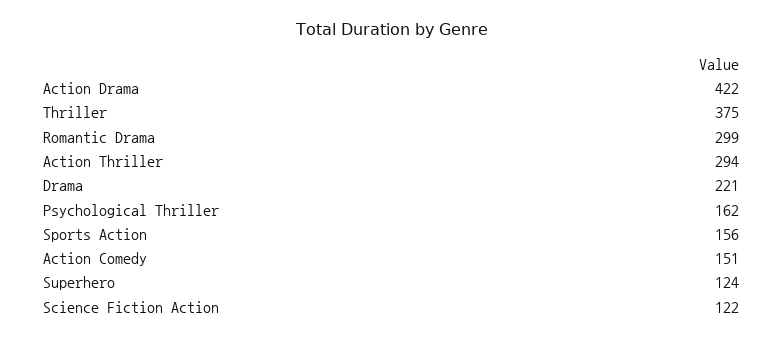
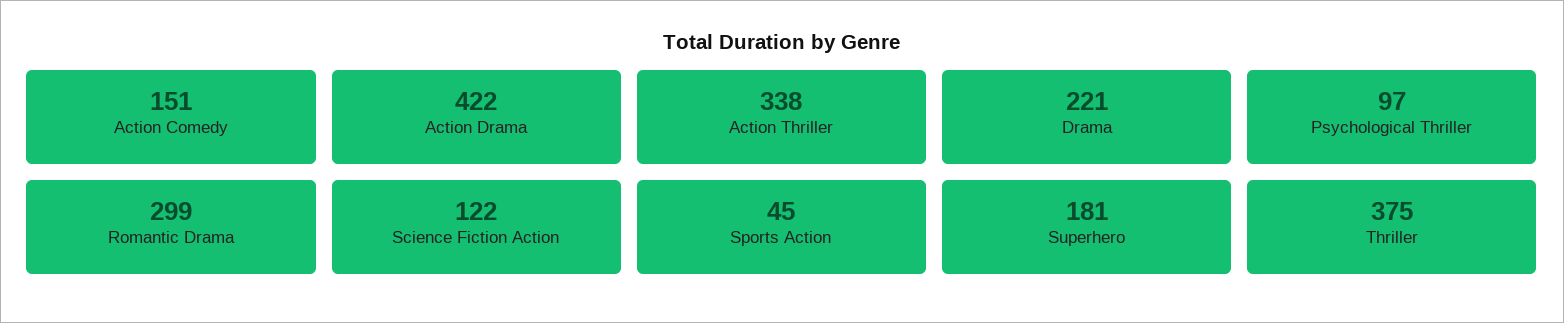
  {
    "Action Drama": 422,
    "Thriller": 375,
    "Romantic Drama": 299,
-   "Action Thriller": 294,
+   "Action Thriller": 338,
    "Drama": 221,
-   "Psychological Thriller": 162,
+   "Psychological Thriller": 97,
-   "Sports Action": 156,
+   "Sports Action": 45,
    "Action Comedy": 151,
-   "Superhero": 124,
+   "Superhero": 181,
    "Science Fiction Action": 122
  }

